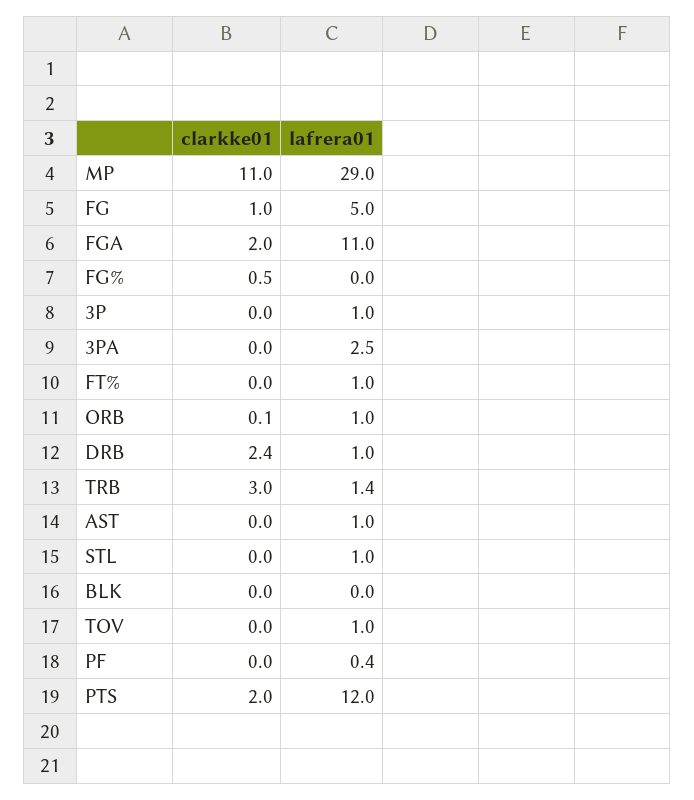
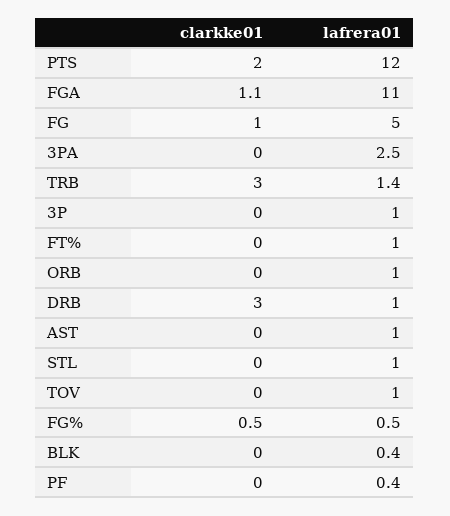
  {
    "clarkke01": {
-     "MP": 11,
      "FG": 1,
-     "FGA": 2,
+     "FGA": 1.1,
      "FG%": 0.5,
      "3P": 0,
      "3PA": 0,
      "FT%": 0,
-     "ORB": 0.1,
+     "ORB": 0,
-     "DRB": 2.4,
+     "DRB": 3,
      "TRB": 3,
      "AST": 0,
      "STL": 0,
      "BLK": 0,
      "TOV": 0,
      "PF": 0,
      "PTS": 2
    },
    "lafrera01": {
-     "MP": 29,
      "FG": 5,
      "FGA": 11,
-     "FG%": 0,
+     "FG%": 0.5,
      "3P": 1,
      "3PA": 2.5,
      "FT%": 1,
      "ORB": 1,
      "DRB": 1,
      "TRB": 1.4,
      "AST": 1,
      "STL": 1,
-     "BLK": 0,
+     "BLK": 0.4,
      "TOV": 1,
      "PF": 0.4,
      "PTS": 12
    }
  }

